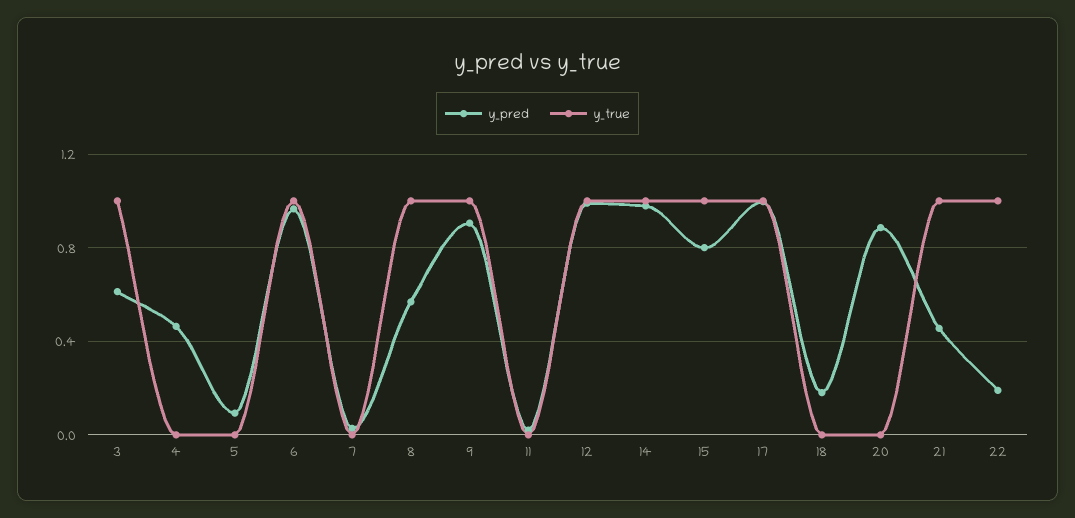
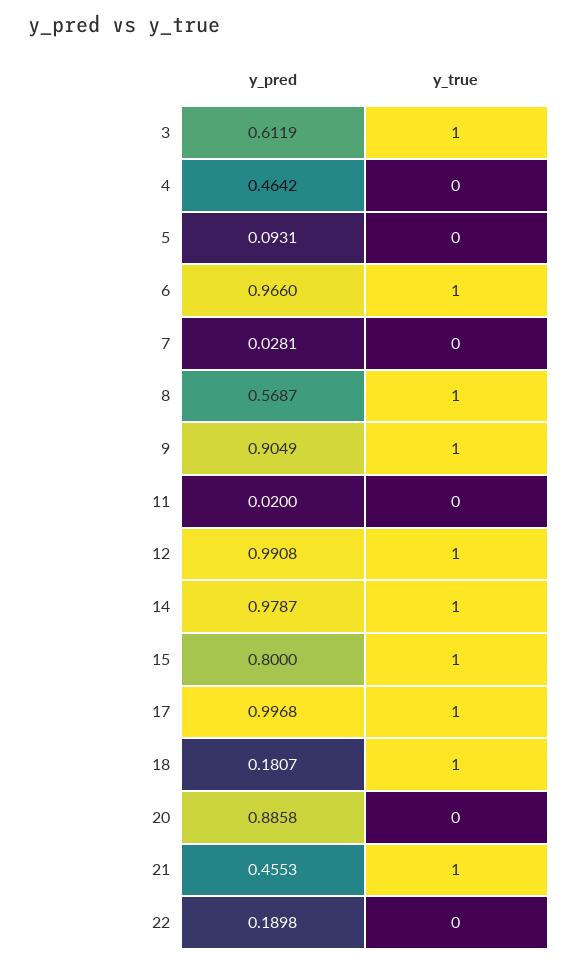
  {
    "y_pred": {
      "3": 0.6119,
      "4": 0.4642,
      "5": 0.0931,
      "6": 0.966,
      "7": 0.0281,
      "8": 0.5687,
      "9": 0.9049,
      "11": 0.02,
      "12": 0.9908,
      "14": 0.9787,
      "15": 0.8,
      "17": 0.9968,
      "18": 0.1807,
      "20": 0.8858,
      "21": 0.4553,
      "22": 0.1898
    },
    "y_true": {
      "3": 1,
      "4": 0,
      "5": 0,
      "6": 1,
      "7": 0,
      "8": 1,
      "9": 1,
      "11": 0,
      "12": 1,
      "14": 1,
      "15": 1,
      "17": 1,
-     "18": 0,
+     "18": 1,
      "20": 0,
      "21": 1,
-     "22": 1
+     "22": 0
    }
  }

